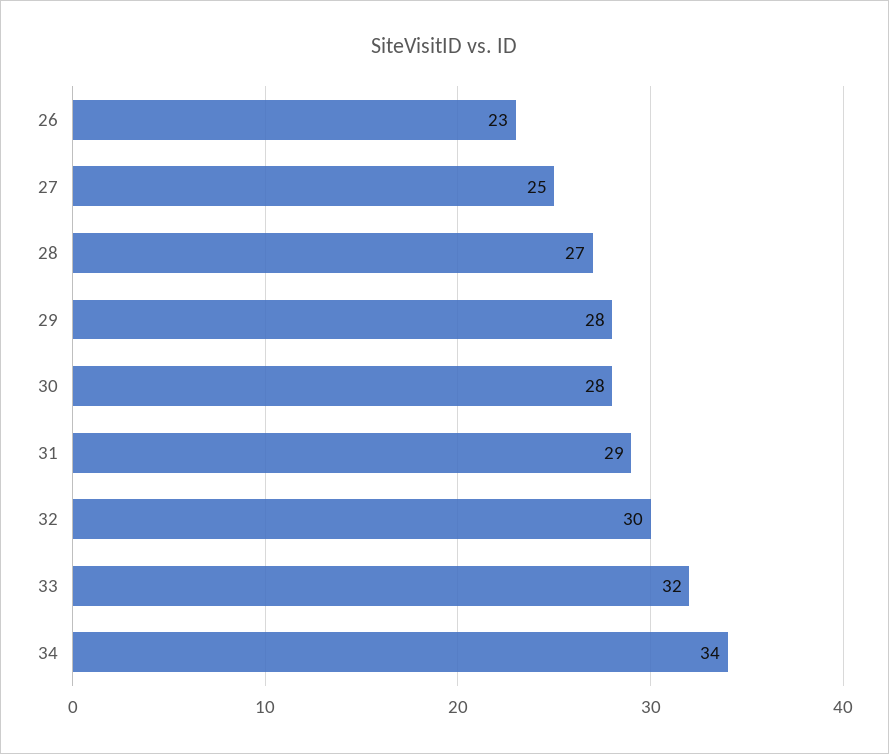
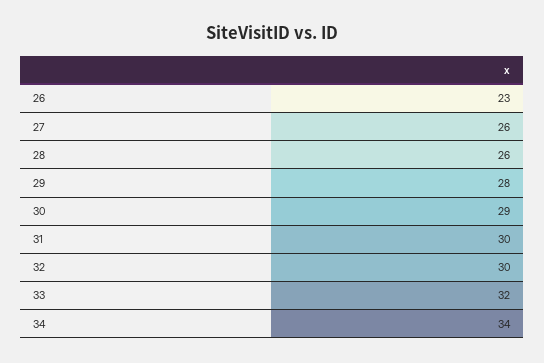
  {
    "26": 23,
-   "27": 25,
+   "27": 26,
-   "28": 27,
+   "28": 26,
    "29": 28,
-   "30": 28,
+   "30": 29,
-   "31": 29,
+   "31": 30,
    "32": 30,
    "33": 32,
    "34": 34
  }

